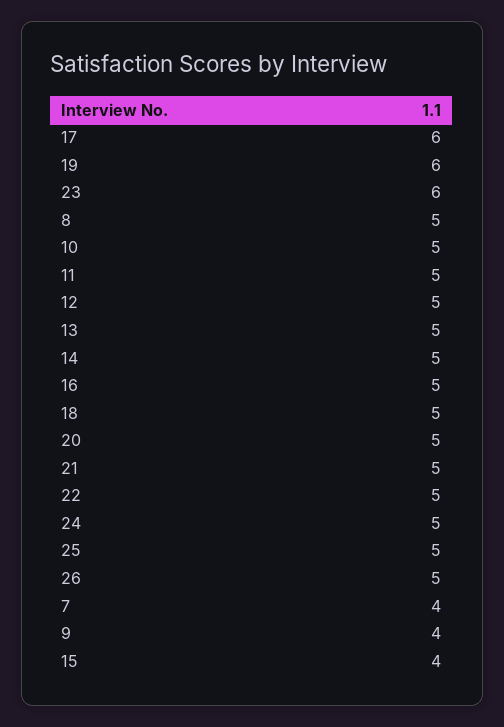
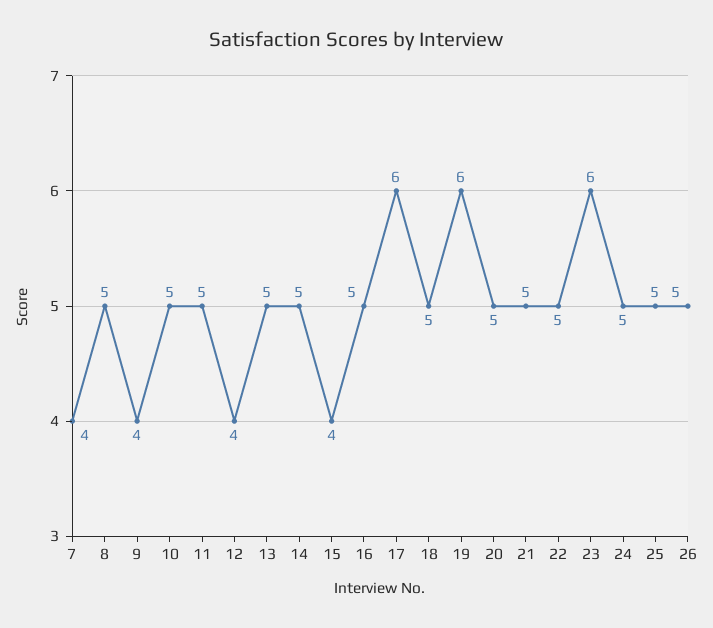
  {
    "17": 6,
    "19": 6,
    "23": 6,
    "8": 5,
    "10": 5,
    "11": 5,
-   "12": 5,
+   "12": 4,
    "13": 5,
    "14": 5,
    "16": 5,
    "18": 5,
    "20": 5,
    "21": 5,
    "22": 5,
    "24": 5,
    "25": 5,
    "26": 5,
    "7": 4,
    "9": 4,
    "15": 4
  }

